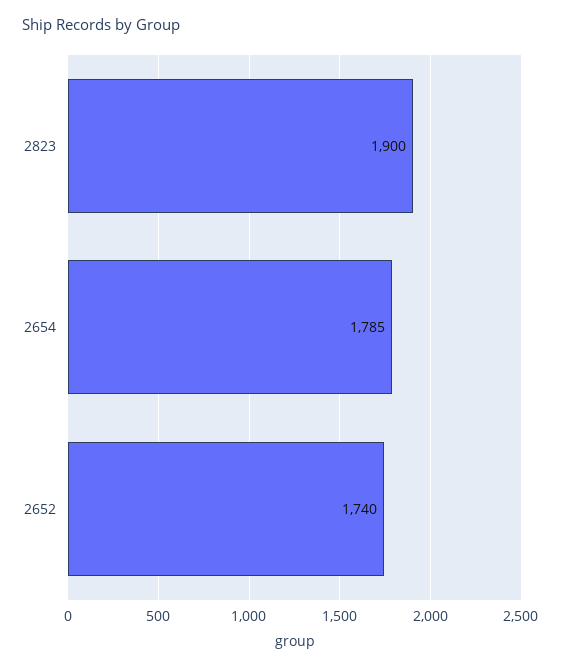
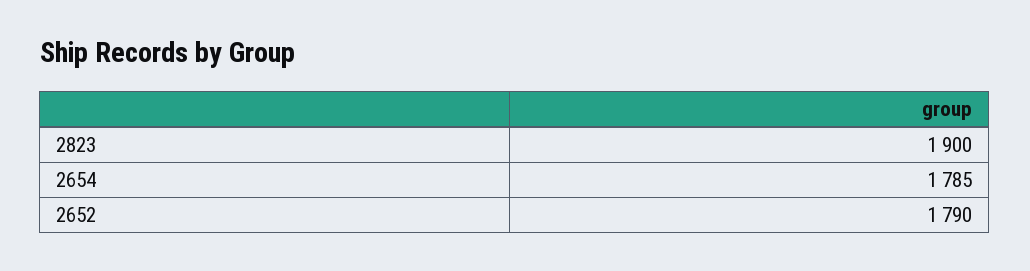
  {
    "2823": 1900,
    "2654": 1785,
-   "2652": 1740
+   "2652": 1790
  }

